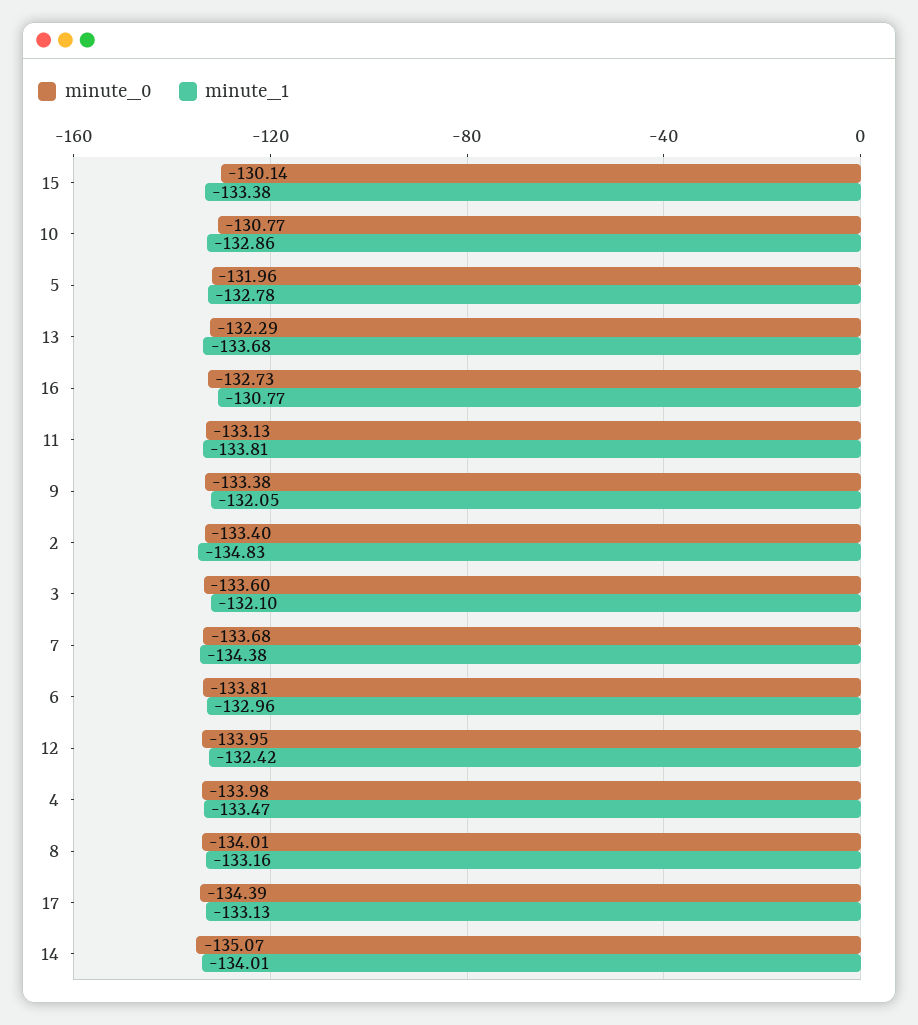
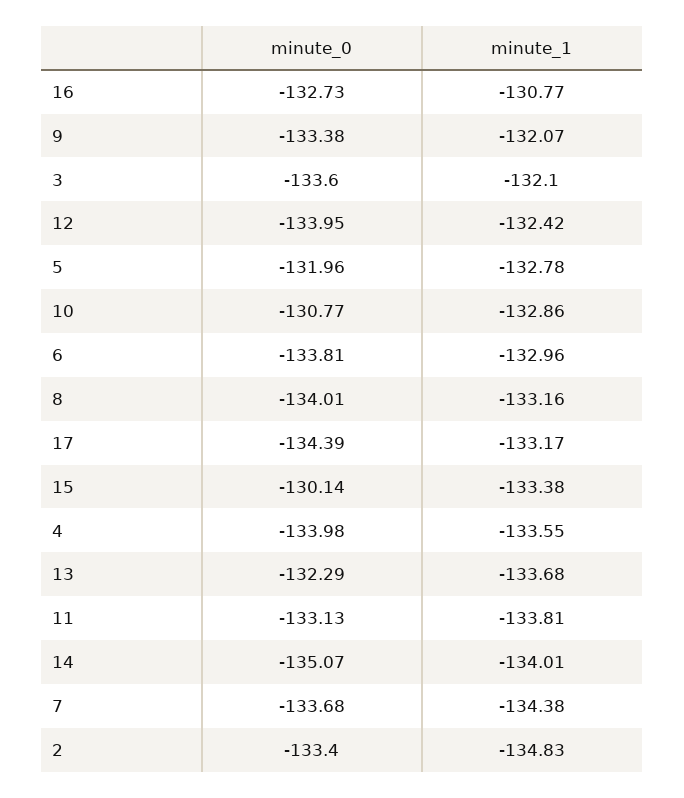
  {
    "minute_0": {
      "15": -130.14,
      "10": -130.77,
      "5": -131.96,
      "13": -132.29,
      "16": -132.73,
      "11": -133.13,
      "9": -133.38,
      "2": -133.4,
      "3": -133.6,
      "7": -133.68,
      "6": -133.81,
      "12": -133.95,
      "4": -133.98,
      "8": -134.01,
      "17": -134.39,
      "14": -135.07
    },
    "minute_1": {
      "15": -133.38,
      "10": -132.86,
      "5": -132.78,
      "13": -133.68,
      "16": -130.77,
      "11": -133.81,
-     "9": -132.05,
+     "9": -132.07,
      "2": -134.83,
      "3": -132.1,
      "7": -134.38,
      "6": -132.96,
      "12": -132.42,
-     "4": -133.47,
+     "4": -133.55,
      "8": -133.16,
-     "17": -133.13,
+     "17": -133.17,
      "14": -134.01
    }
  }

